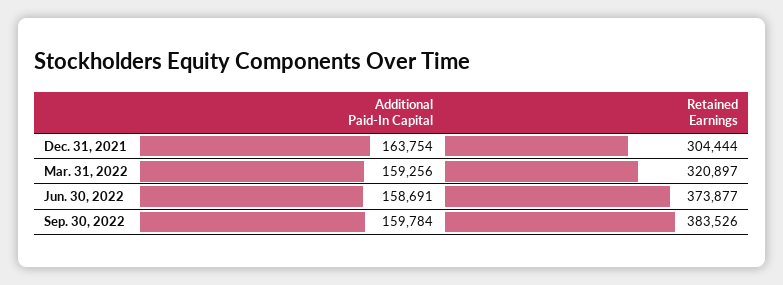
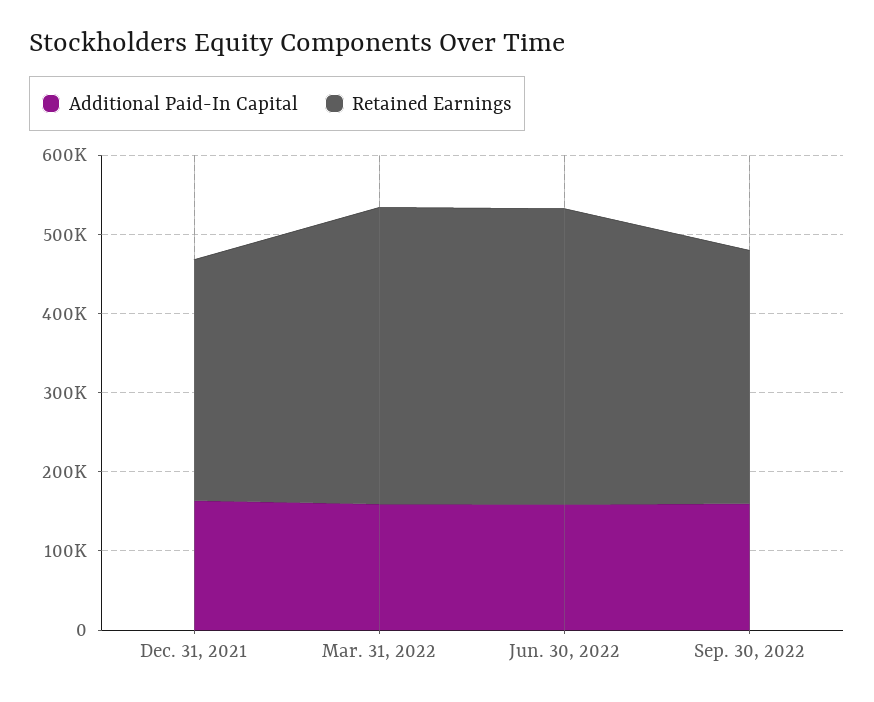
  {
    "Additional Paid-In Capital": {
      "Dec. 31, 2021": 163754,
      "Mar. 31, 2022": 159256,
      "Jun. 30, 2022": 158691,
      "Sep. 30, 2022": 159784
    },
    "Retained Earnings": {
      "Dec. 31, 2021": 304444,
-     "Mar. 31, 2022": 320897,
+     "Mar. 31, 2022": 380000,
      "Jun. 30, 2022": 373877,
-     "Sep. 30, 2022": 383526
+     "Sep. 30, 2022": 320000
    }
  }

